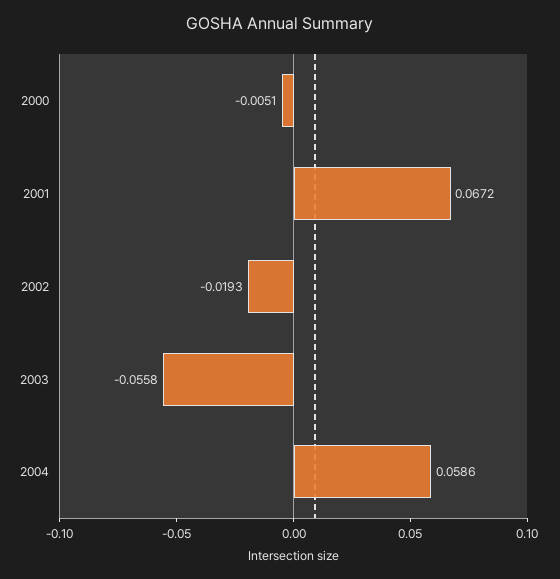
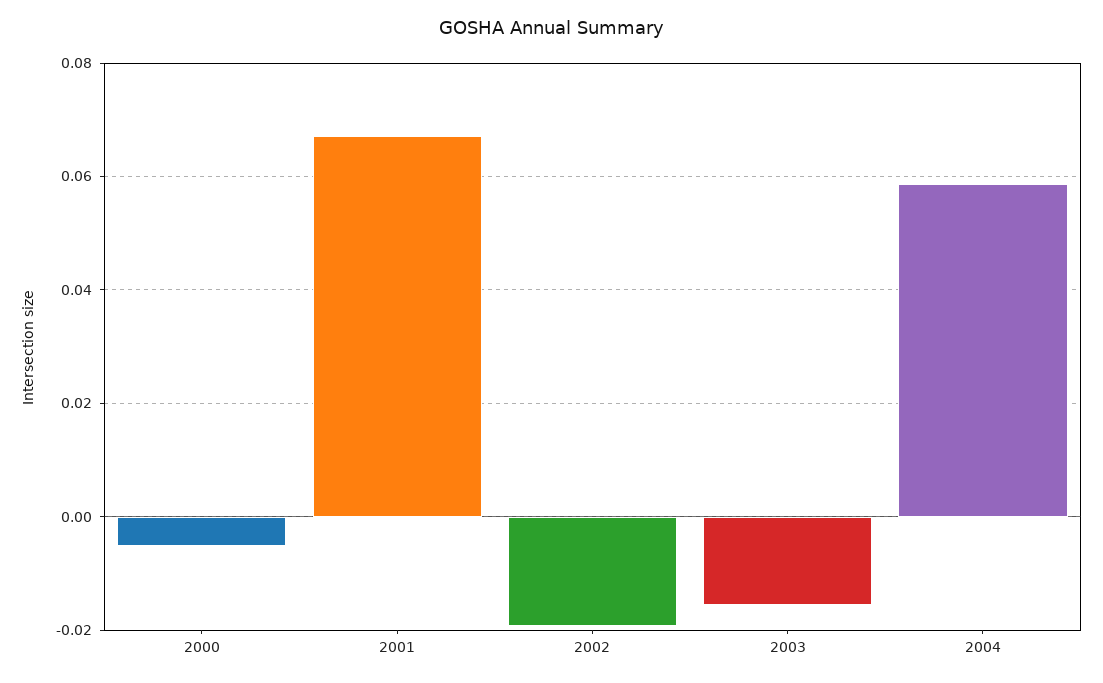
  {
    "2000": -0.0051,
    "2001": 0.0672,
    "2002": -0.0193,
-   "2003": -0.0558,
+   "2003": -0.016,
    "2004": 0.0586
  }

